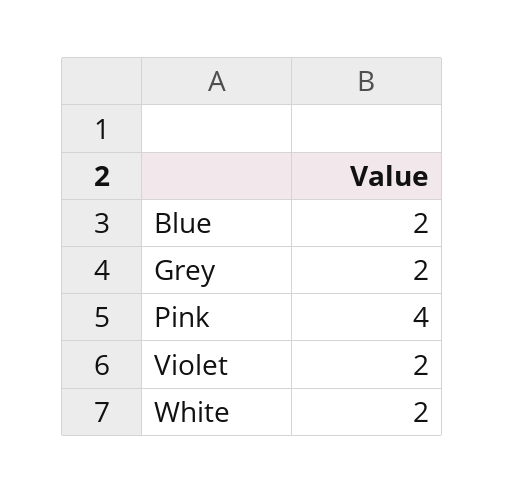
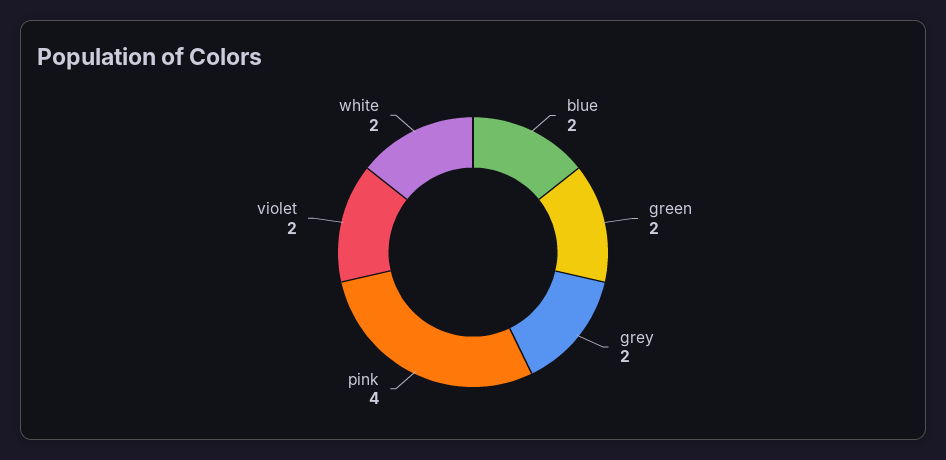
  {
    "Blue": 2,
    "Grey": 2,
    "Pink": 4,
    "Violet": 2,
-   "White": 2
+   "White": 2,
+   "green": 2
  }

